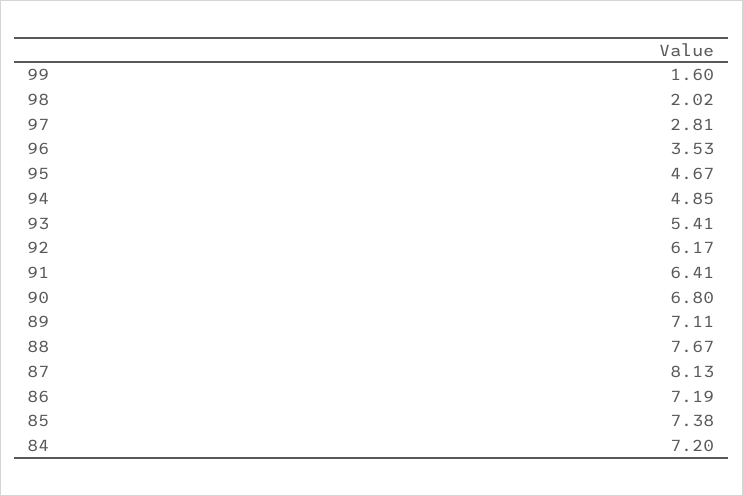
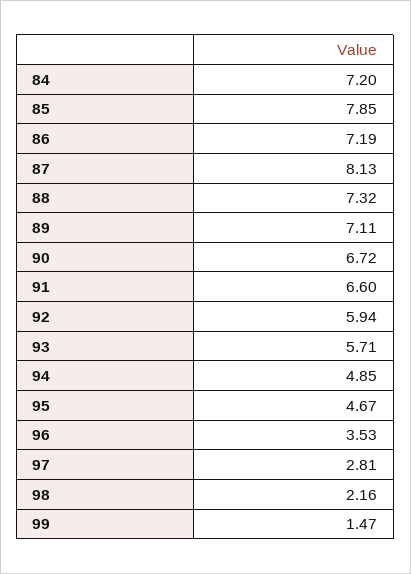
  {
-   "99": 1.6,
+   "99": 1.47,
-   "98": 2.02,
+   "98": 2.16,
    "97": 2.81,
    "96": 3.53,
    "95": 4.67,
    "94": 4.85,
-   "93": 5.41,
+   "93": 5.71,
-   "92": 6.17,
+   "92": 5.94,
-   "91": 6.41,
+   "91": 6.6,
-   "90": 6.8,
+   "90": 6.72,
    "89": 7.11,
-   "88": 7.67,
+   "88": 7.32,
    "87": 8.13,
    "86": 7.19,
-   "85": 7.38,
+   "85": 7.85,
    "84": 7.2
  }

